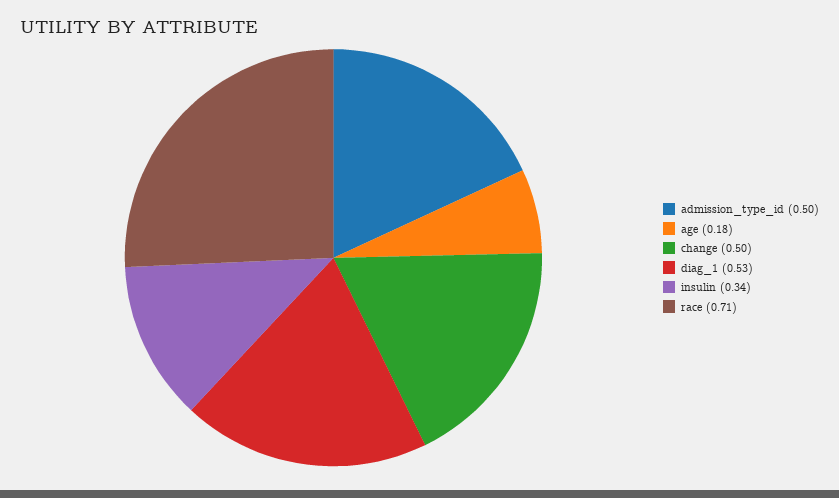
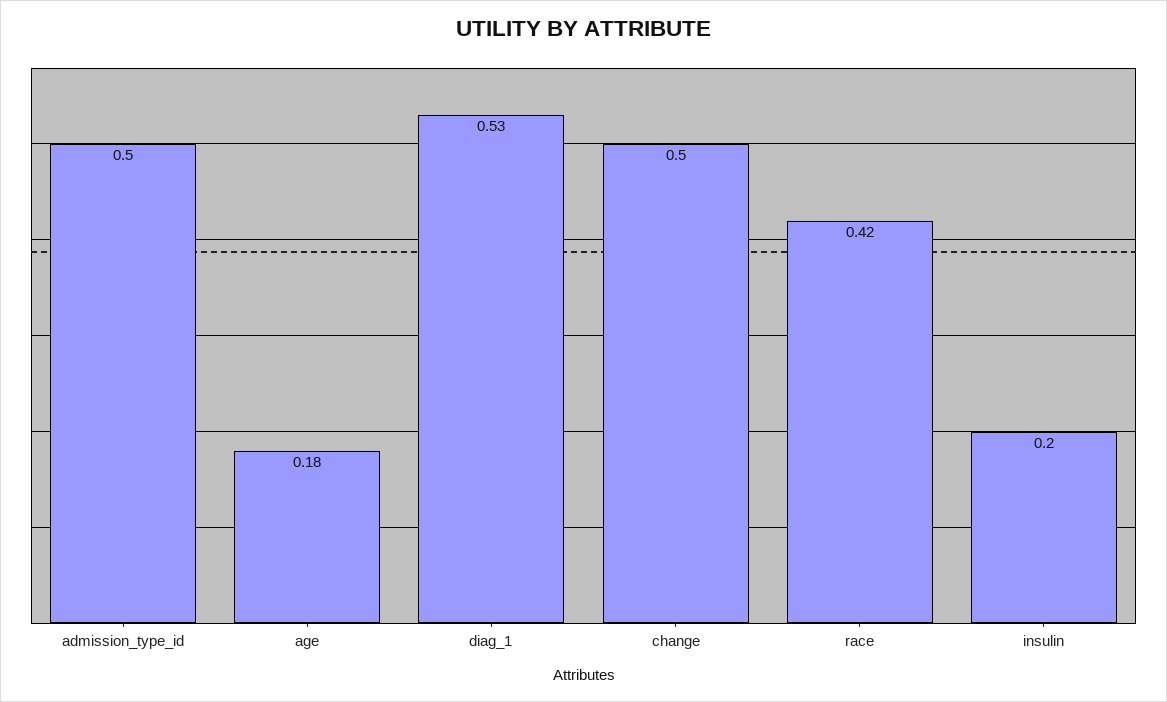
  {
    "admission_type_id": 0.5,
    "age": 0.18,
    "change": 0.5,
    "diag_1": 0.53,
-   "insulin": 0.34,
+   "insulin": 0.2,
-   "race": 0.71
+   "race": 0.42
  }

